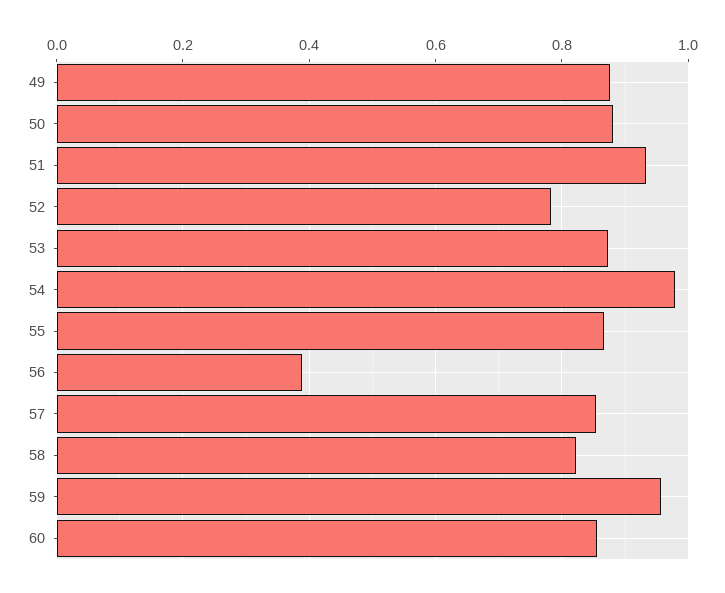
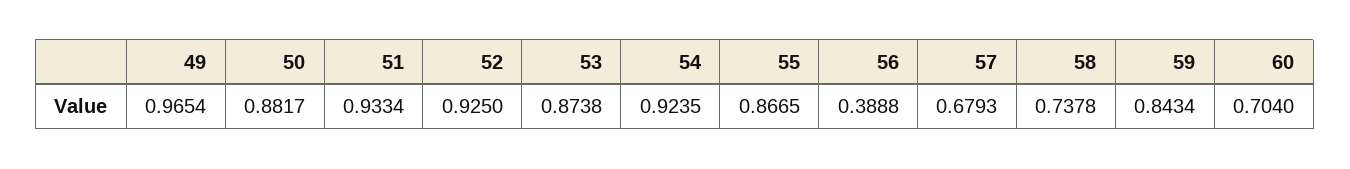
  {
-   "49": 0.88,
+   "49": 0.9654,
    "50": 0.8817,
    "51": 0.9334,
-   "52": 0.78,
+   "52": 0.925,
    "53": 0.8738,
-   "54": 0.98,
+   "54": 0.9235,
    "55": 0.8665,
    "56": 0.3888,
-   "57": 0.86,
+   "57": 0.6793,
-   "58": 0.82,
+   "58": 0.7378,
-   "59": 0.96,
+   "59": 0.8434,
-   "60": 0.86
+   "60": 0.704
  }

